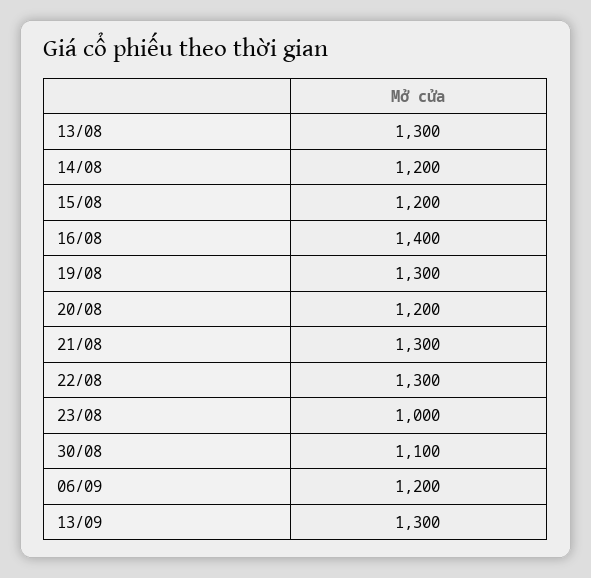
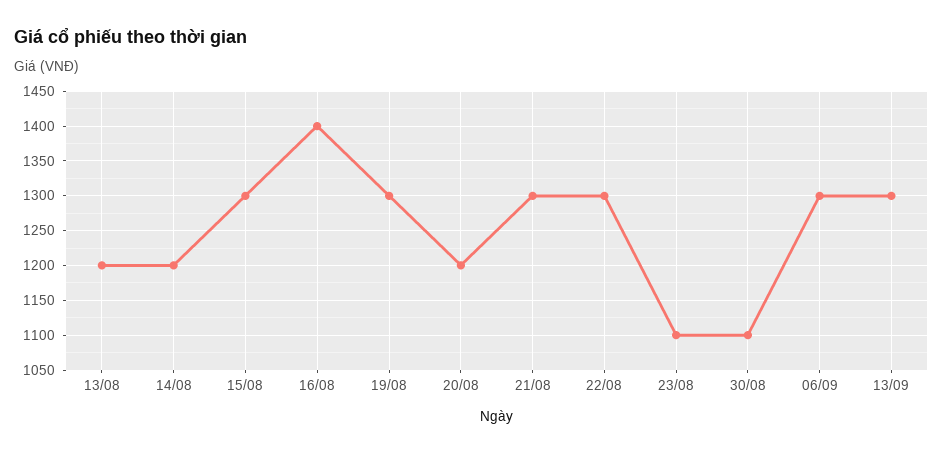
  {
-   "13/08": 1300,
+   "13/08": 1200,
    "14/08": 1200,
-   "15/08": 1200,
+   "15/08": 1300,
    "16/08": 1400,
    "19/08": 1300,
    "20/08": 1200,
    "21/08": 1300,
    "22/08": 1300,
-   "23/08": 1000,
+   "23/08": 1100,
    "30/08": 1100,
-   "06/09": 1200,
+   "06/09": 1300,
    "13/09": 1300
  }

